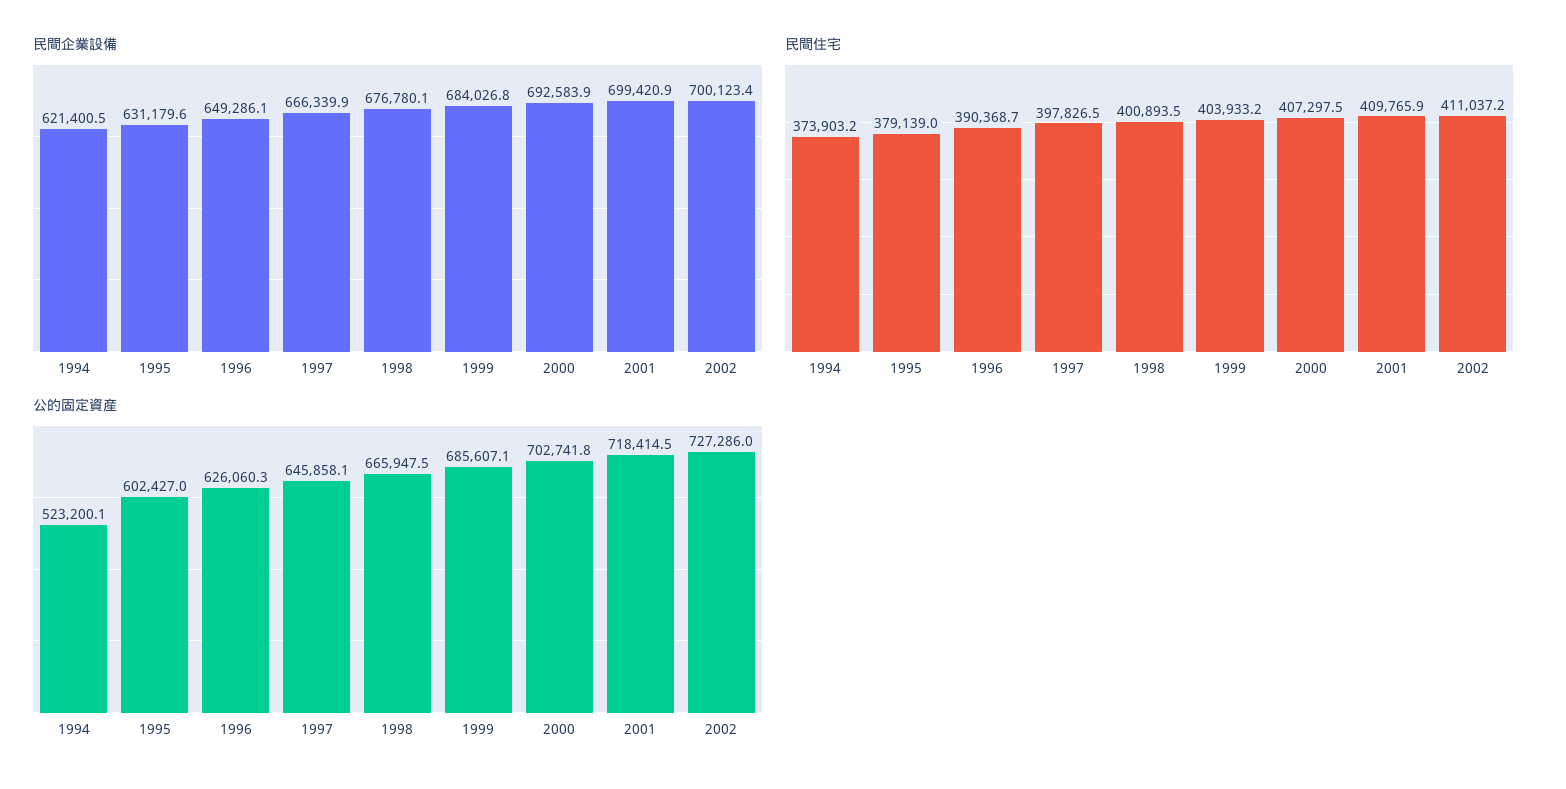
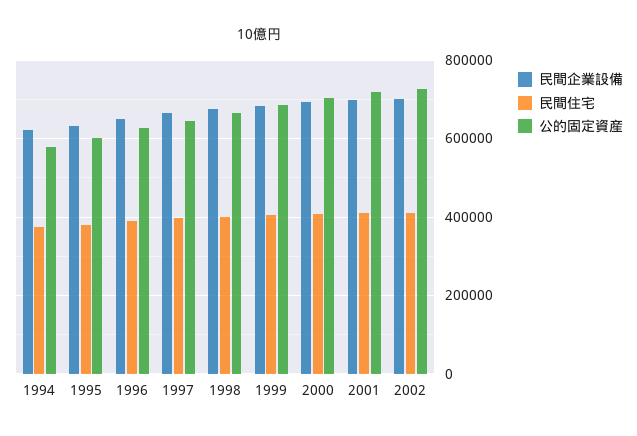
  {
    "民間企業設備": {
      "1994": 621400.5,
      "1995": 631179.6,
      "1996": 649286.1,
      "1997": 666339.9,
      "1998": 676780.1,
      "1999": 684026.8,
      "2000": 692583.9,
      "2001": 699420.9,
      "2002": 700123.4
    },
    "民間住宅": {
      "1994": 373903.2,
      "1995": 379139,
      "1996": 390368.7,
      "1997": 397826.5,
      "1998": 400893.5,
      "1999": 403933.2,
      "2000": 407297.5,
      "2001": 409765.9,
      "2002": 411037.2
    },
    "公的固定資産": {
-     "1994": 523200.1,
+     "1994": 580000,
      "1995": 602427,
      "1996": 626060.3,
      "1997": 645858.1,
      "1998": 665947.5,
      "1999": 685607.1,
      "2000": 702741.8,
      "2001": 718414.5,
      "2002": 727286
    }
  }

